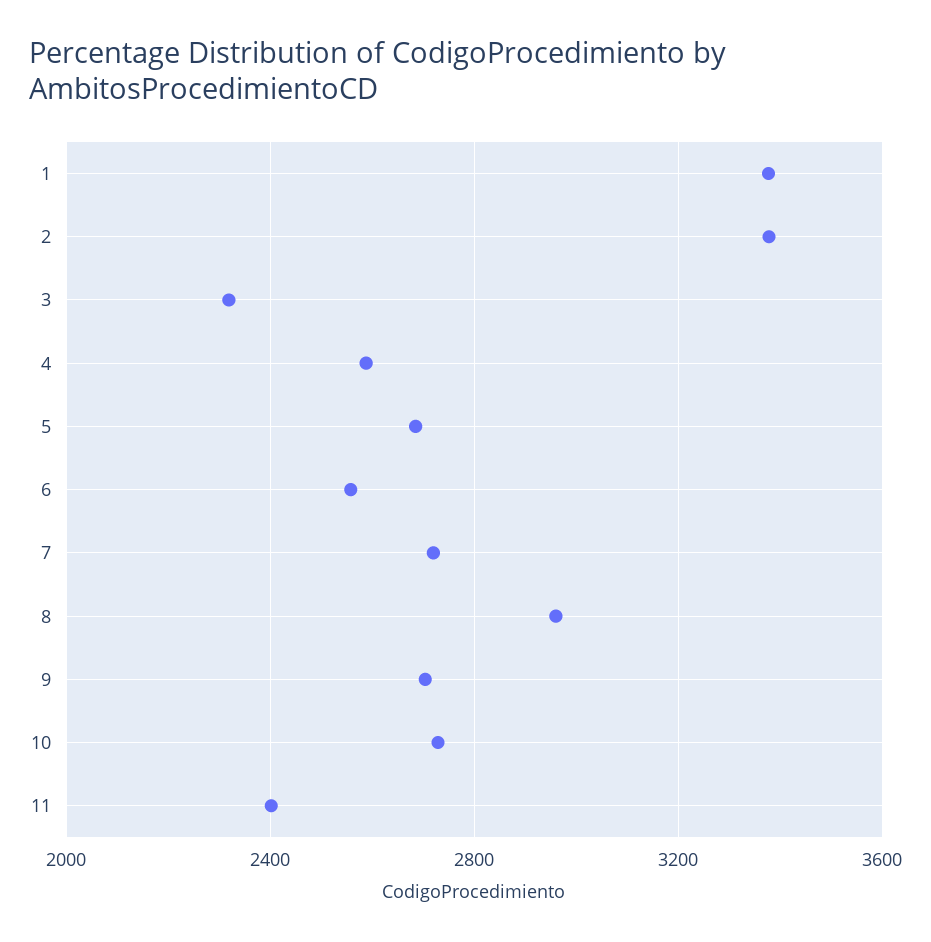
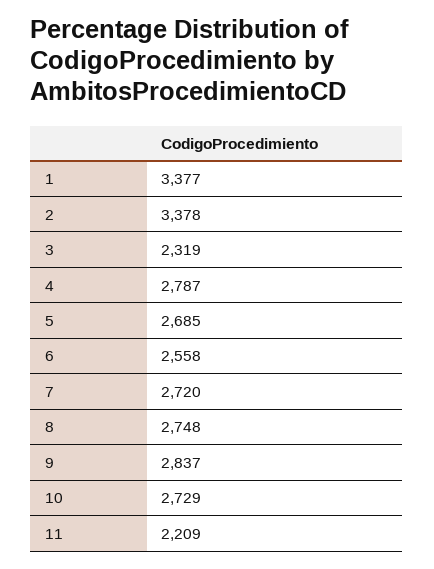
  {
    "1": 3377,
    "2": 3378,
    "3": 2319,
-   "4": 2600,
+   "4": 2787,
    "5": 2685,
    "6": 2558,
    "7": 2720,
-   "8": 2950,
+   "8": 2748,
-   "9": 2700,
+   "9": 2837,
    "10": 2729,
-   "11": 2400
+   "11": 2209
  }

